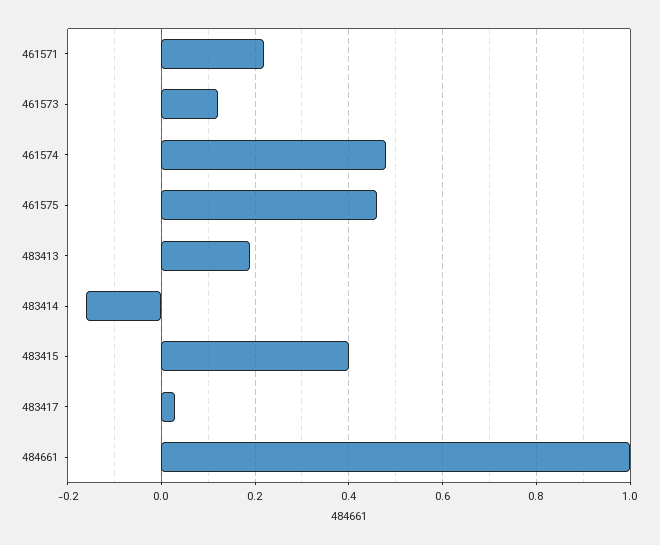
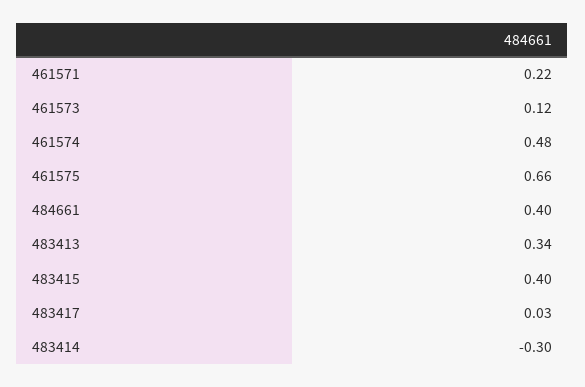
  {
    "461571": 0.22,
    "461573": 0.12,
    "461574": 0.48,
-   "461575": 0.45,
+   "461575": 0.66,
-   "483413": 0.2,
+   "483413": 0.34,
-   "483414": -0.15,
+   "483414": -0.3,
    "483415": 0.4,
    "483417": 0.03,
-   "484661": 1
+   "484661": 0.4
  }

